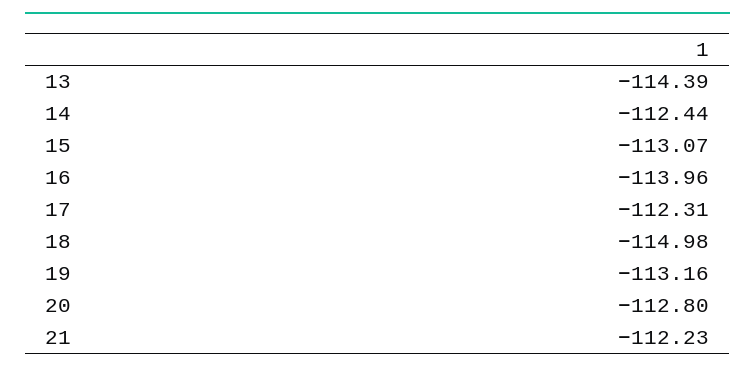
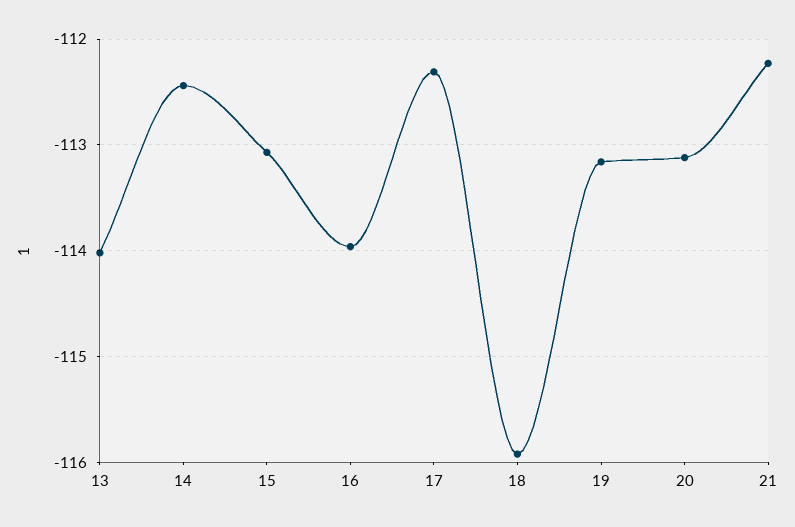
  {
-   "13": -114.39,
+   "13": -114,
    "14": -112.44,
    "15": -113.07,
    "16": -113.96,
    "17": -112.31,
-   "18": -114.98,
+   "18": -115.9,
    "19": -113.16,
-   "20": -112.8,
+   "20": -113.1,
    "21": -112.23
  }

